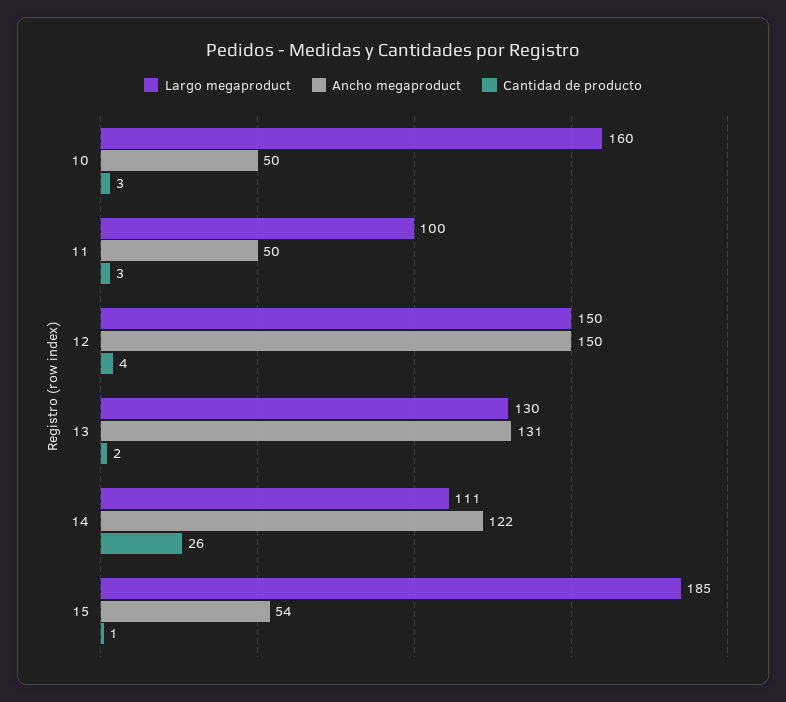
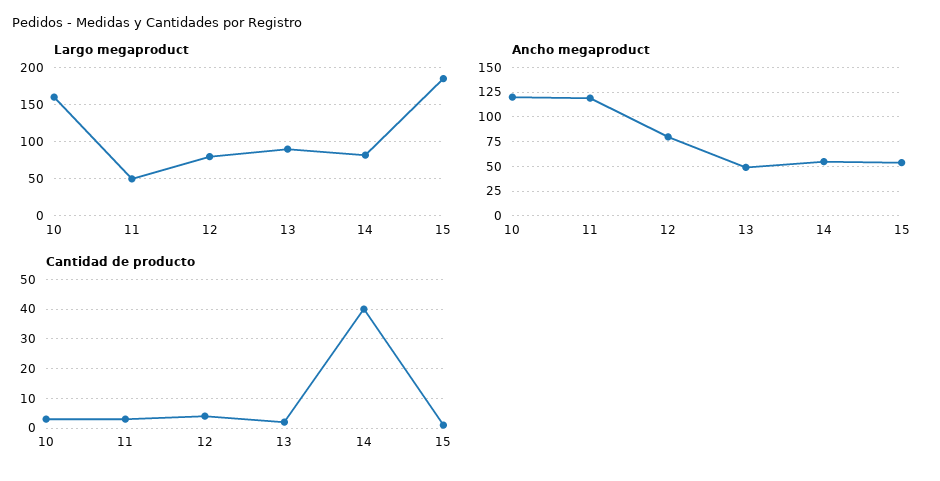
  {
    "Largo megaproduct": {
      "10": 160,
-     "11": 100,
+     "11": 50,
-     "12": 150,
+     "12": 80,
-     "13": 130,
+     "13": 90,
-     "14": 111,
+     "14": 80,
      "15": 185
    },
    "Ancho megaproduct": {
-     "10": 50,
+     "10": 125,
-     "11": 50,
+     "11": 125,
-     "12": 150,
+     "12": 75,
-     "13": 131,
+     "13": 50,
-     "14": 122,
+     "14": 50,
      "15": 54
    },
    "Cantidad de producto": {
      "10": 3,
      "11": 3,
      "12": 4,
      "13": 2,
-     "14": 26,
+     "14": 40,
      "15": 1
    }
  }

